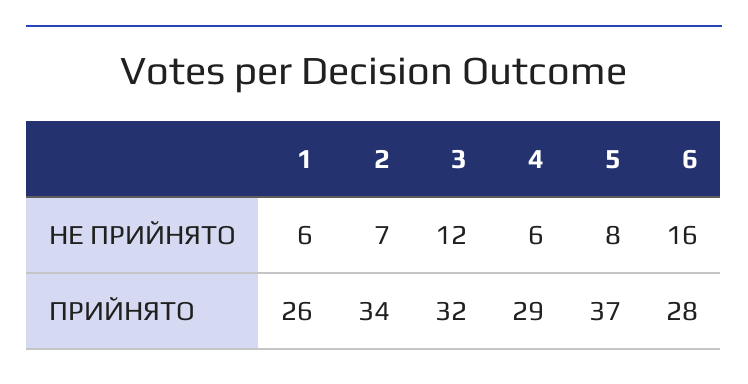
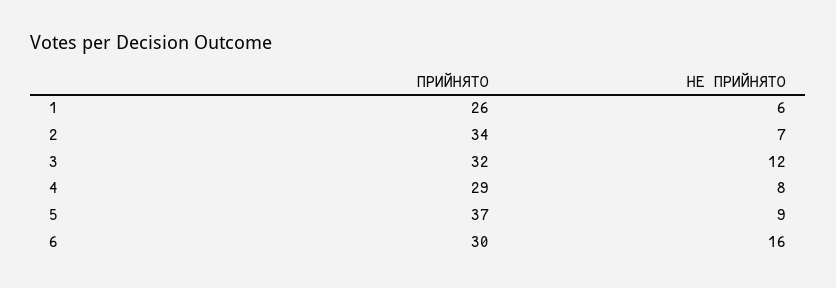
  {
    "1": {
      "НЕ ПРИЙНЯТО": 6,
      "ПРИЙНЯТО": 26
    },
    "2": {
      "НЕ ПРИЙНЯТО": 7,
      "ПРИЙНЯТО": 34
    },
    "3": {
      "НЕ ПРИЙНЯТО": 12,
      "ПРИЙНЯТО": 32
    },
    "4": {
-     "НЕ ПРИЙНЯТО": 6,
+     "НЕ ПРИЙНЯТО": 8,
      "ПРИЙНЯТО": 29
    },
    "5": {
-     "НЕ ПРИЙНЯТО": 8,
+     "НЕ ПРИЙНЯТО": 9,
      "ПРИЙНЯТО": 37
    },
    "6": {
      "НЕ ПРИЙНЯТО": 16,
-     "ПРИЙНЯТО": 28
+     "ПРИЙНЯТО": 30
    }
  }

